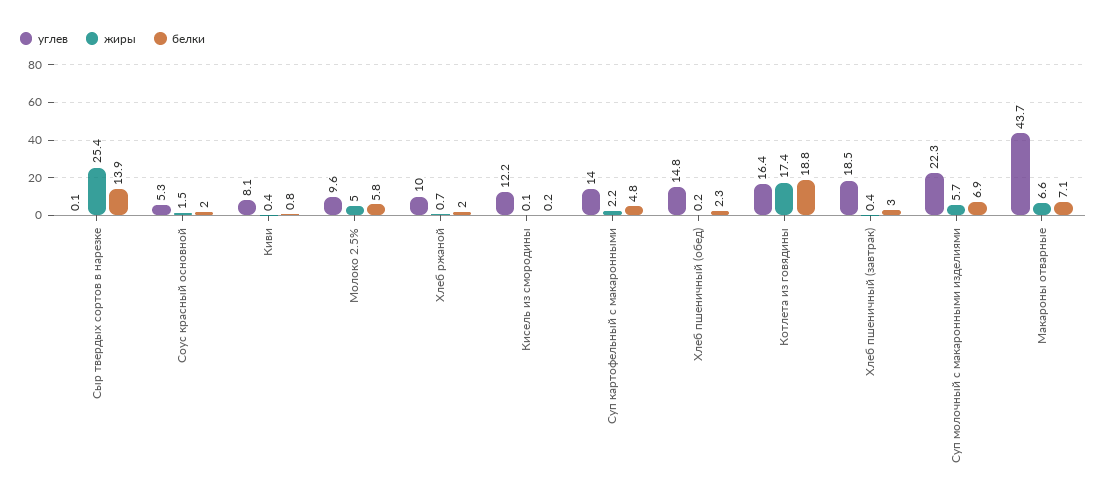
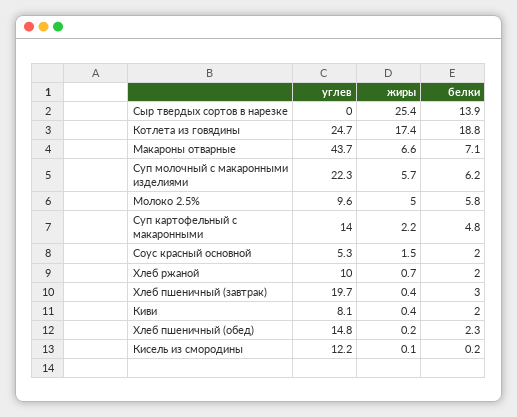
  {
    "углев": {
-     "Сыр твердых сортов в нарезке": 0.1,
+     "Сыр твердых сортов в нарезке": 0,
      "Соус красный основной": 5.3,
      "Киви": 8.1,
      "Молоко 2.5%": 9.6,
      "Хлеб ржаной": 10,
      "Кисель из смородины": 12.2,
      "Суп картофельный с макаронными": 14,
      "Хлеб пшеничный (обед)": 14.8,
-     "Котлета из говядины": 16.4,
+     "Котлета из говядины": 24.7,
-     "Хлеб пшеничный (завтрак)": 18.5,
+     "Хлеб пшеничный (завтрак)": 19.7,
      "Суп молочный с макаронными изделиями": 22.3,
      "Макароны отварные": 43.7
    },
    "жиры": {
      "Сыр твердых сортов в нарезке": 25.4,
      "Соус красный основной": 1.5,
      "Киви": 0.4,
      "Молоко 2.5%": 5,
      "Хлеб ржаной": 0.7,
      "Кисель из смородины": 0.1,
      "Суп картофельный с макаронными": 2.2,
      "Хлеб пшеничный (обед)": 0.2,
      "Котлета из говядины": 17.4,
      "Хлеб пшеничный (завтрак)": 0.4,
      "Суп молочный с макаронными изделиями": 5.7,
      "Макароны отварные": 6.6
    },
    "белки": {
      "Сыр твердых сортов в нарезке": 13.9,
      "Соус красный основной": 2,
-     "Киви": 0.8,
+     "Киви": 2,
      "Молоко 2.5%": 5.8,
      "Хлеб ржаной": 2,
      "Кисель из смородины": 0.2,
      "Суп картофельный с макаронными": 4.8,
      "Хлеб пшеничный (обед)": 2.3,
      "Котлета из говядины": 18.8,
      "Хлеб пшеничный (завтрак)": 3,
-     "Суп молочный с макаронными изделиями": 6.9,
+     "Суп молочный с макаронными изделиями": 6.2,
      "Макароны отварные": 7.1
    }
  }

